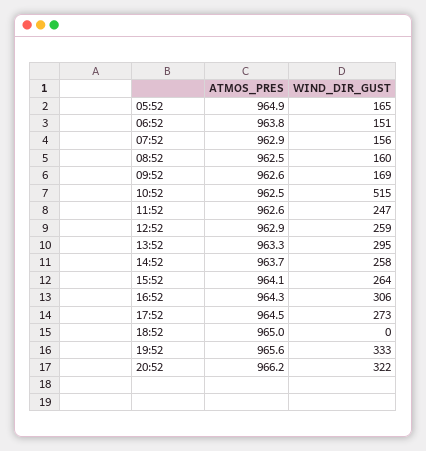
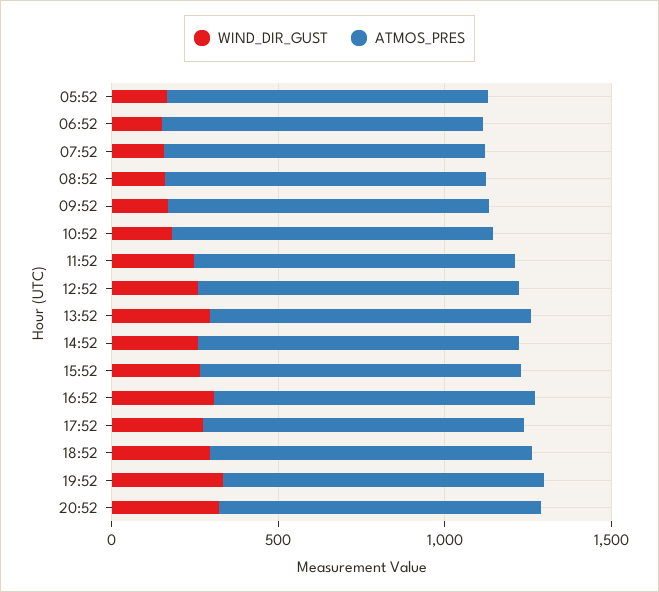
  {
    "ATMOS_PRES": {
      "05:52": 964.9,
      "06:52": 963.8,
      "07:52": 962.9,
      "08:52": 962.5,
      "09:52": 962.6,
      "10:52": 962.5,
      "11:52": 962.6,
      "12:52": 962.9,
      "13:52": 963.3,
      "14:52": 963.7,
      "15:52": 964.1,
      "16:52": 964.3,
      "17:52": 964.5,
      "18:52": 965,
      "19:52": 965.6,
      "20:52": 966.2
    },
    "WIND_DIR_GUST": {
      "05:52": 165,
      "06:52": 151,
      "07:52": 156,
      "08:52": 160,
      "09:52": 169,
-     "10:52": 515,
+     "10:52": 200,
      "11:52": 247,
      "12:52": 259,
      "13:52": 295,
      "14:52": 258,
      "15:52": 264,
      "16:52": 306,
      "17:52": 273,
-     "18:52": 0,
+     "18:52": 300,
      "19:52": 333,
      "20:52": 322
    }
  }

